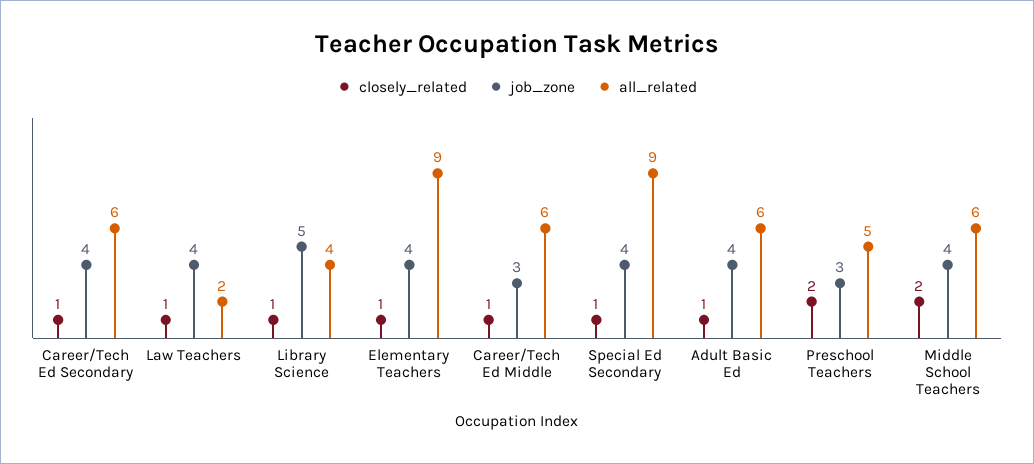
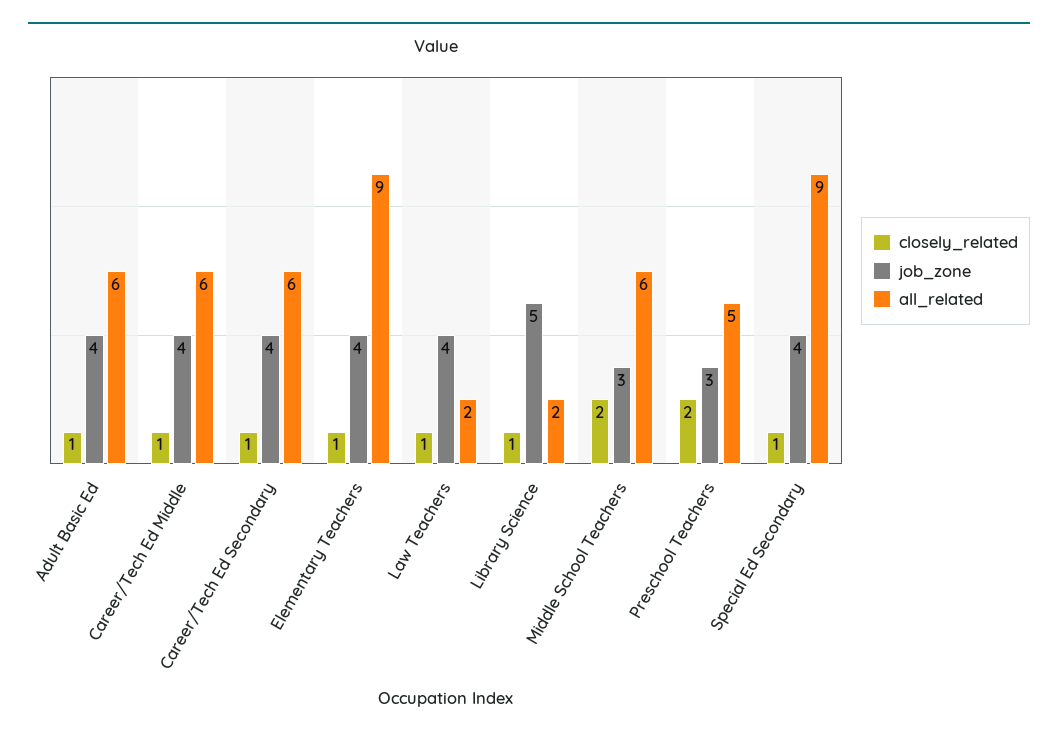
  {
    "closely_related": {
      "Career/Tech Ed Secondary": 1,
      "Law Teachers": 1,
      "Library Science": 1,
      "Elementary Teachers": 1,
      "Career/Tech Ed Middle": 1,
      "Special Ed Secondary": 1,
      "Adult Basic Ed": 1,
      "Preschool Teachers": 2,
      "Middle School Teachers": 2
    },
    "job_zone": {
      "Career/Tech Ed Secondary": 4,
      "Law Teachers": 4,
      "Library Science": 5,
      "Elementary Teachers": 4,
-     "Career/Tech Ed Middle": 3,
+     "Career/Tech Ed Middle": 4,
      "Special Ed Secondary": 4,
      "Adult Basic Ed": 4,
      "Preschool Teachers": 3,
-     "Middle School Teachers": 4
+     "Middle School Teachers": 3
    },
    "all_related": {
      "Career/Tech Ed Secondary": 6,
      "Law Teachers": 2,
-     "Library Science": 4,
+     "Library Science": 2,
      "Elementary Teachers": 9,
      "Career/Tech Ed Middle": 6,
      "Special Ed Secondary": 9,
      "Adult Basic Ed": 6,
      "Preschool Teachers": 5,
      "Middle School Teachers": 6
    }
  }

